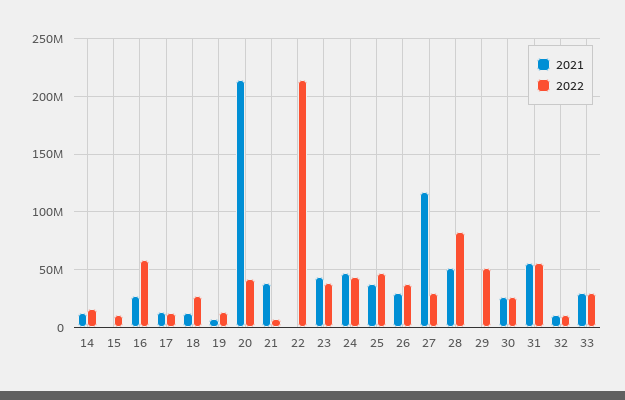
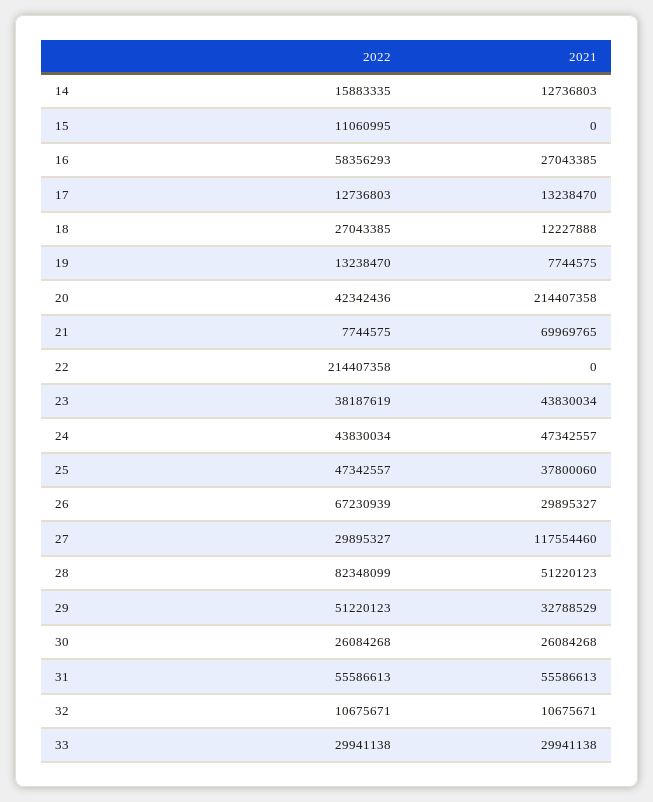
  {
    "2021": {
      "14": 12736803,
      "15": 0,
      "16": 27043385,
      "17": 13238470,
      "18": 12227888,
      "19": 7744575,
      "20": 214407358,
-     "21": 40000000,
+     "21": 69969765,
      "22": 0,
      "23": 43830034,
      "24": 47342557,
      "25": 37800060,
      "26": 29895327,
      "27": 117554460,
      "28": 51220123,
-     "29": 0,
+     "29": 32788529,
      "30": 26084268,
      "31": 55586613,
      "32": 10675671,
      "33": 29941138
    },
    "2022": {
      "14": 15883335,
      "15": 11060995,
      "16": 58356293,
      "17": 12736803,
      "18": 27043385,
      "19": 13238470,
      "20": 42342436,
      "21": 7744575,
      "22": 214407358,
      "23": 38187619,
      "24": 43830034,
      "25": 47342557,
-     "26": 40000000,
+     "26": 67230939,
      "27": 29895327,
      "28": 82348099,
      "29": 51220123,
      "30": 26084268,
      "31": 55586613,
      "32": 10675671,
      "33": 29941138
    }
  }

